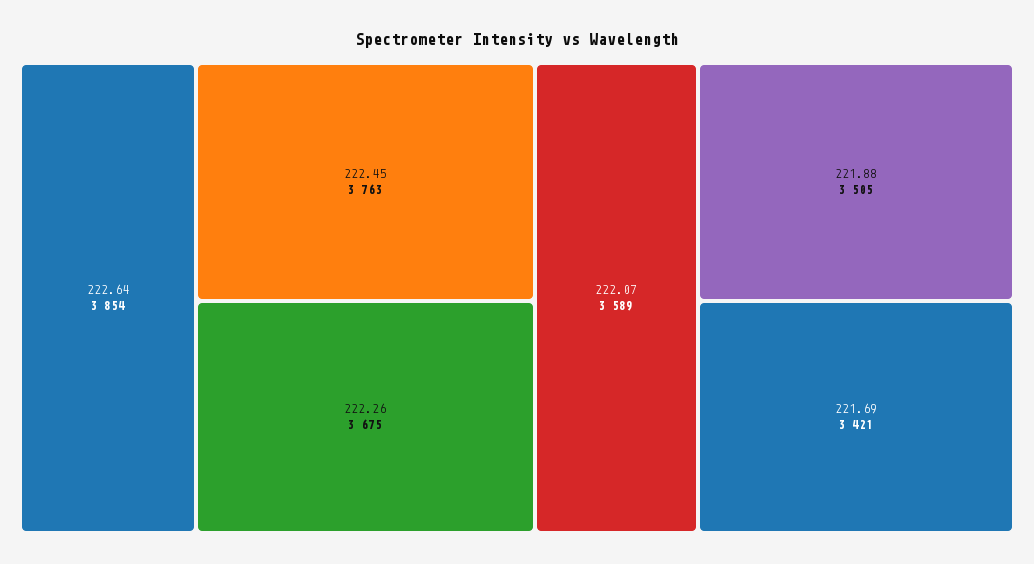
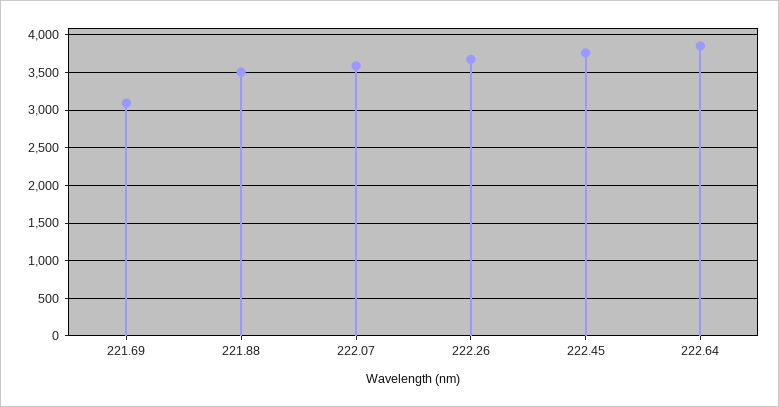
  {
    "222.64": 3854,
    "222.45": 3763,
    "222.26": 3675,
    "222.07": 3589,
    "221.88": 3505,
-   "221.69": 3421
+   "221.69": 3100
  }

